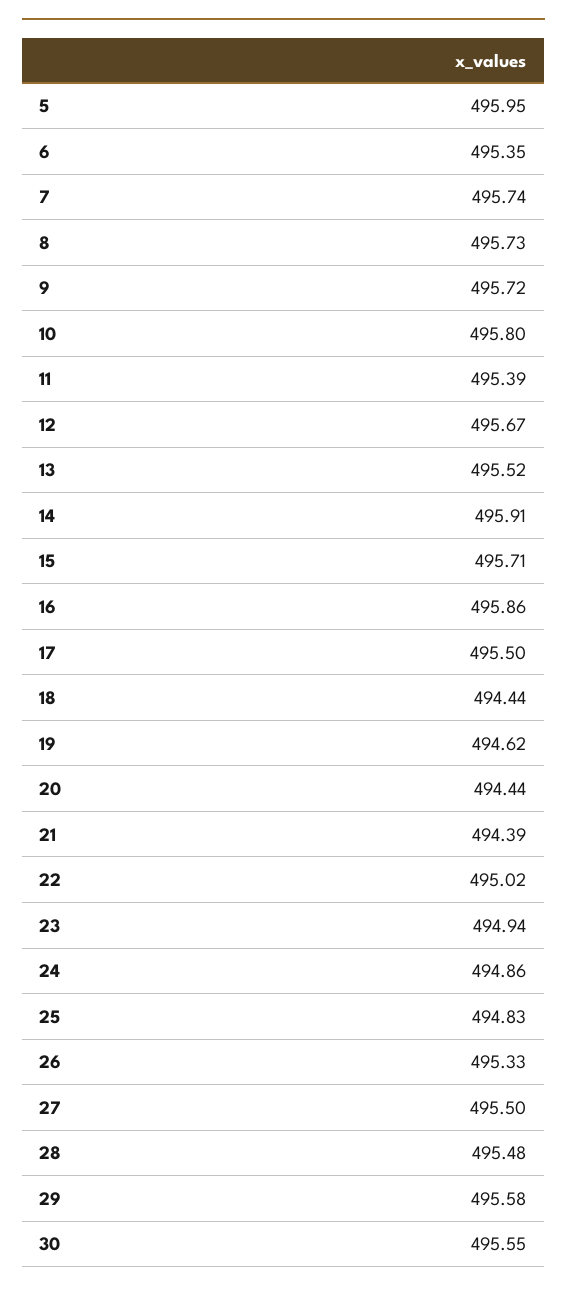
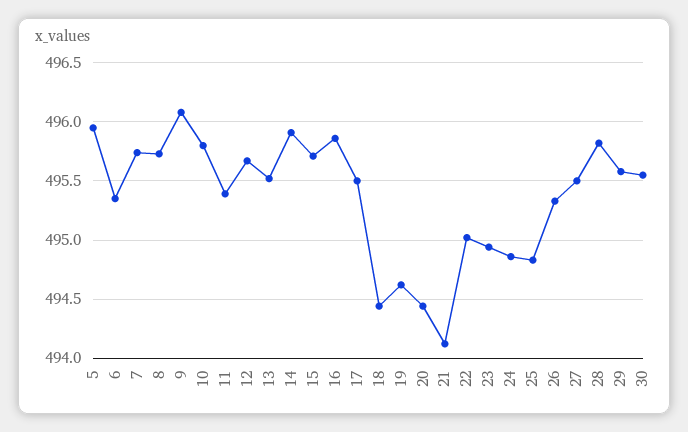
  {
    "5": 495.95,
    "6": 495.35,
    "7": 495.74,
    "8": 495.73,
-   "9": 495.72,
+   "9": 496.1,
    "10": 495.8,
    "11": 495.39,
    "12": 495.67,
    "13": 495.52,
    "14": 495.91,
    "15": 495.71,
    "16": 495.86,
    "17": 495.5,
    "18": 494.44,
    "19": 494.62,
    "20": 494.44,
-   "21": 494.39,
+   "21": 494.1,
    "22": 495.02,
    "23": 494.94,
    "24": 494.86,
    "25": 494.83,
    "26": 495.33,
    "27": 495.5,
-   "28": 495.48,
+   "28": 495.8,
    "29": 495.58,
    "30": 495.55
  }

